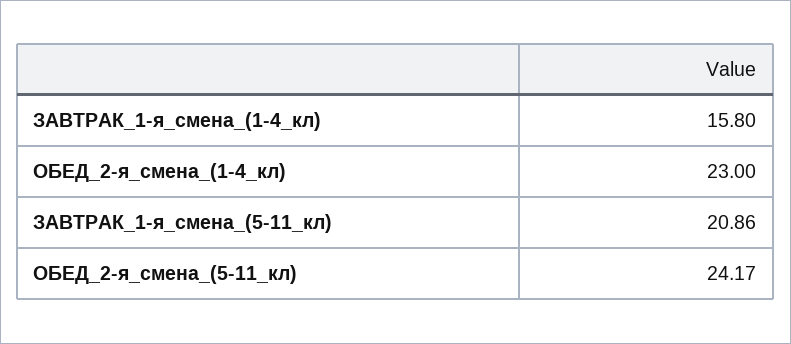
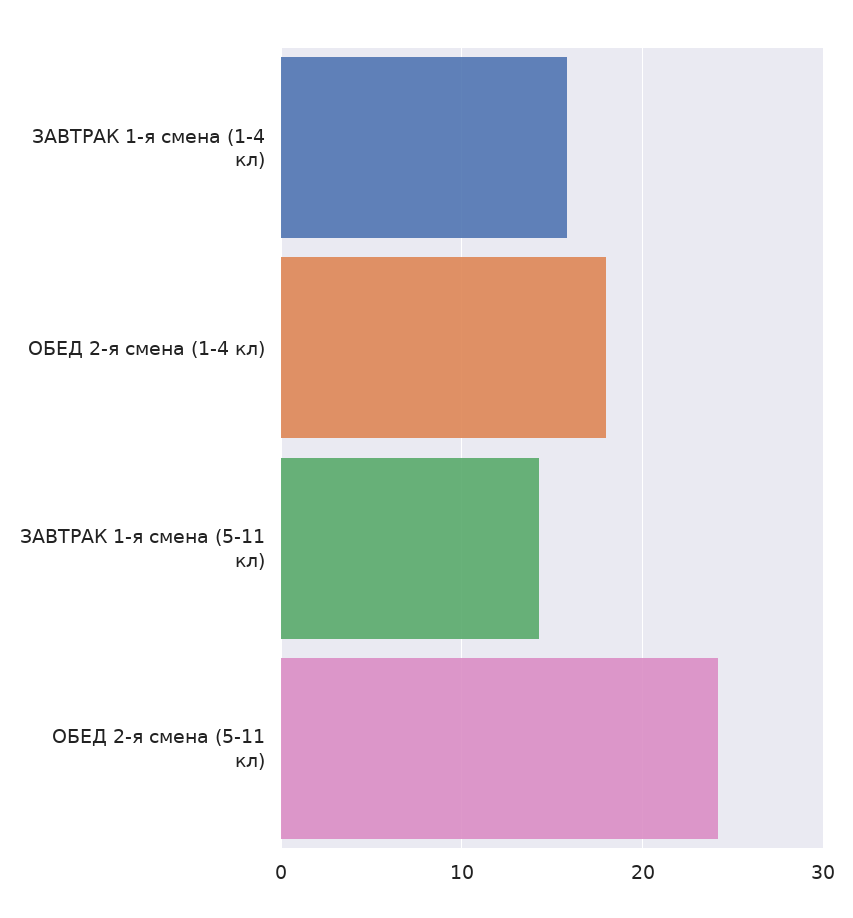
  {
    "ЗАВТРАК_1-я_смена_(1-4_кл)": 15.8,
-   "ОБЕД_2-я_смена_(1-4_кл)": 23,
+   "ОБЕД_2-я_смена_(1-4_кл)": 18,
-   "ЗАВТРАК_1-я_смена_(5-11_кл)": 20.86,
+   "ЗАВТРАК_1-я_смена_(5-11_кл)": 14,
    "ОБЕД_2-я_смена_(5-11_кл)": 24.17
  }

